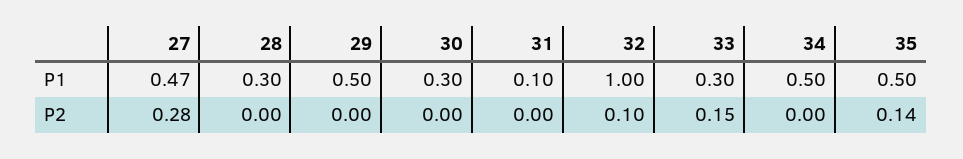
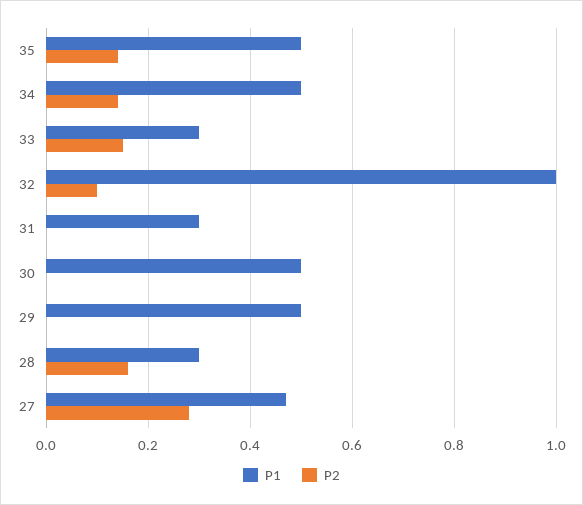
  {
    "P1": {
      "27": 0.47,
      "28": 0.3,
      "29": 0.5,
-     "30": 0.3,
+     "30": 0.5,
-     "31": 0.1,
+     "31": 0.3,
      "32": 1,
      "33": 0.3,
      "34": 0.5,
      "35": 0.5
    },
    "P2": {
      "27": 0.28,
-     "28": 0,
+     "28": 0.15,
      "29": 0,
      "30": 0,
      "31": 0,
      "32": 0.1,
      "33": 0.15,
-     "34": 0,
+     "34": 0.15,
      "35": 0.14
    }
  }

